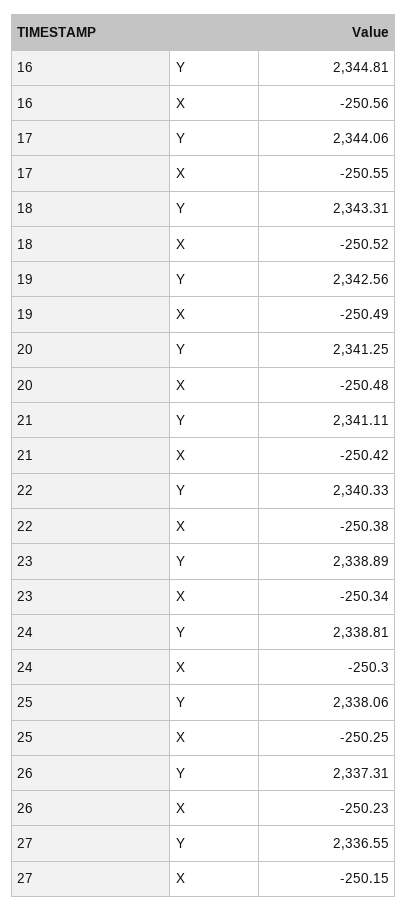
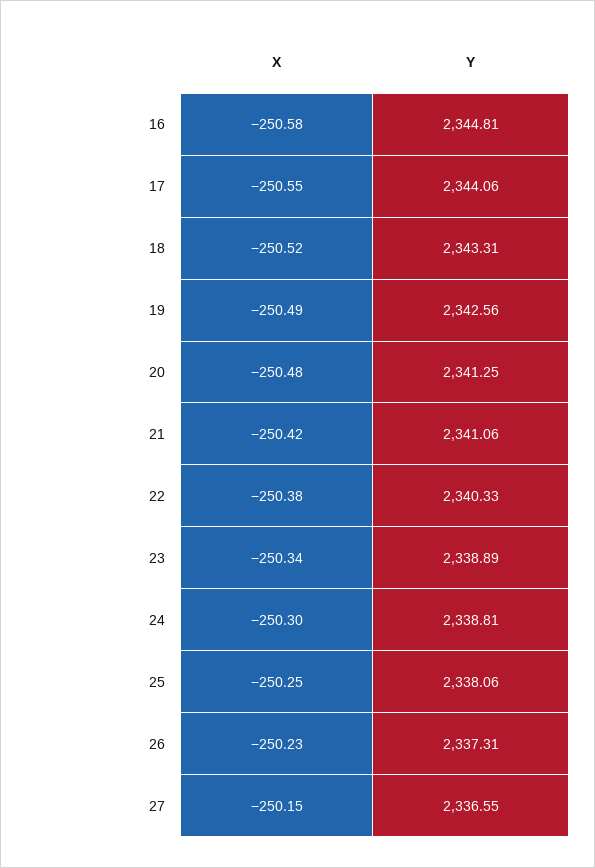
  {
    "16": {
      "Y": 2344.81,
-     "X": -250.56
+     "X": -250.58
    },
    "17": {
      "Y": 2344.06,
      "X": -250.55
    },
    "18": {
      "Y": 2343.31,
      "X": -250.52
    },
    "19": {
      "Y": 2342.56,
      "X": -250.49
    },
    "20": {
      "Y": 2341.25,
      "X": -250.48
    },
    "21": {
-     "Y": 2341.11,
+     "Y": 2341.06,
      "X": -250.42
    },
    "22": {
      "Y": 2340.33,
      "X": -250.38
    },
    "23": {
      "Y": 2338.89,
      "X": -250.34
    },
    "24": {
      "Y": 2338.81,
      "X": -250.3
    },
    "25": {
      "Y": 2338.06,
      "X": -250.25
    },
    "26": {
      "Y": 2337.31,
      "X": -250.23
    },
    "27": {
      "Y": 2336.55,
      "X": -250.15
    }
  }

